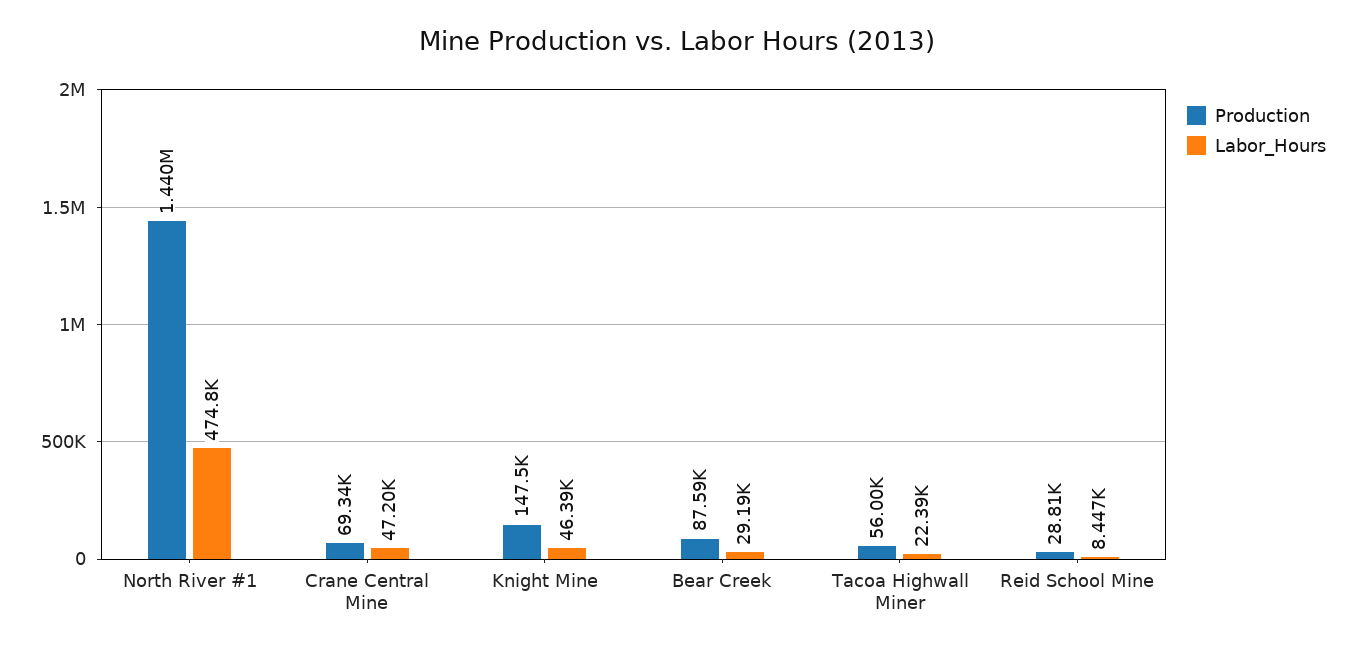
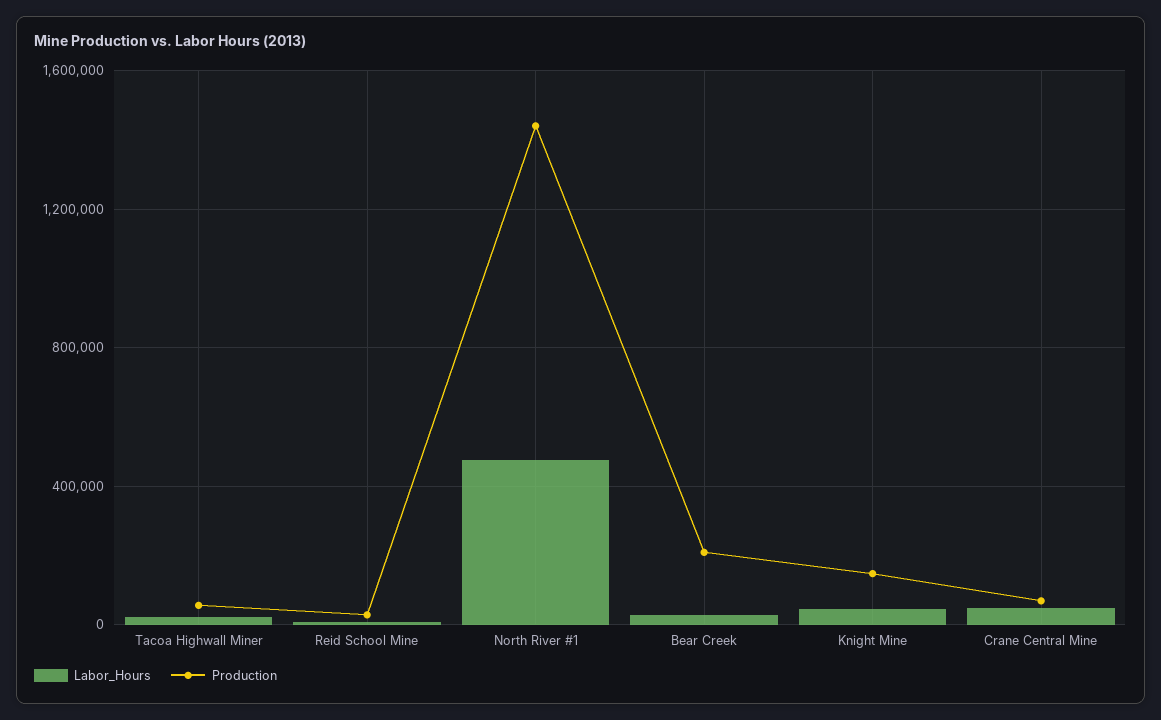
  {
    "Production": {
      "North River #1": 1440000,
      "Crane Central Mine": 69340,
      "Knight Mine": 147500,
-     "Bear Creek": 87590,
+     "Bear Creek": 200000,
      "Tacoa Highwall Miner": 56000,
      "Reid School Mine": 28810
    },
    "Labor_Hours": {
      "North River #1": 474800,
      "Crane Central Mine": 47200,
      "Knight Mine": 46390,
      "Bear Creek": 29190,
      "Tacoa Highwall Miner": 22390,
      "Reid School Mine": 8447
    }
  }

